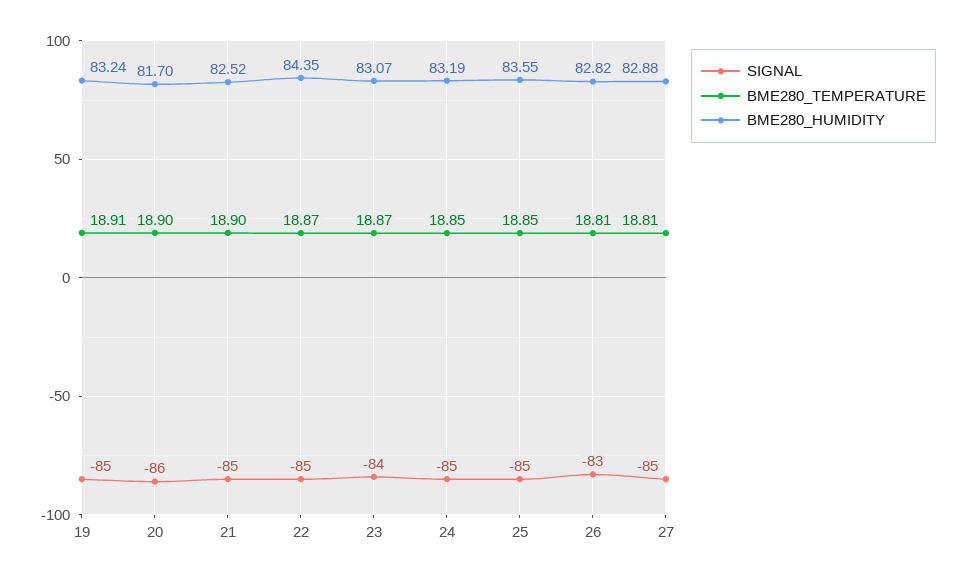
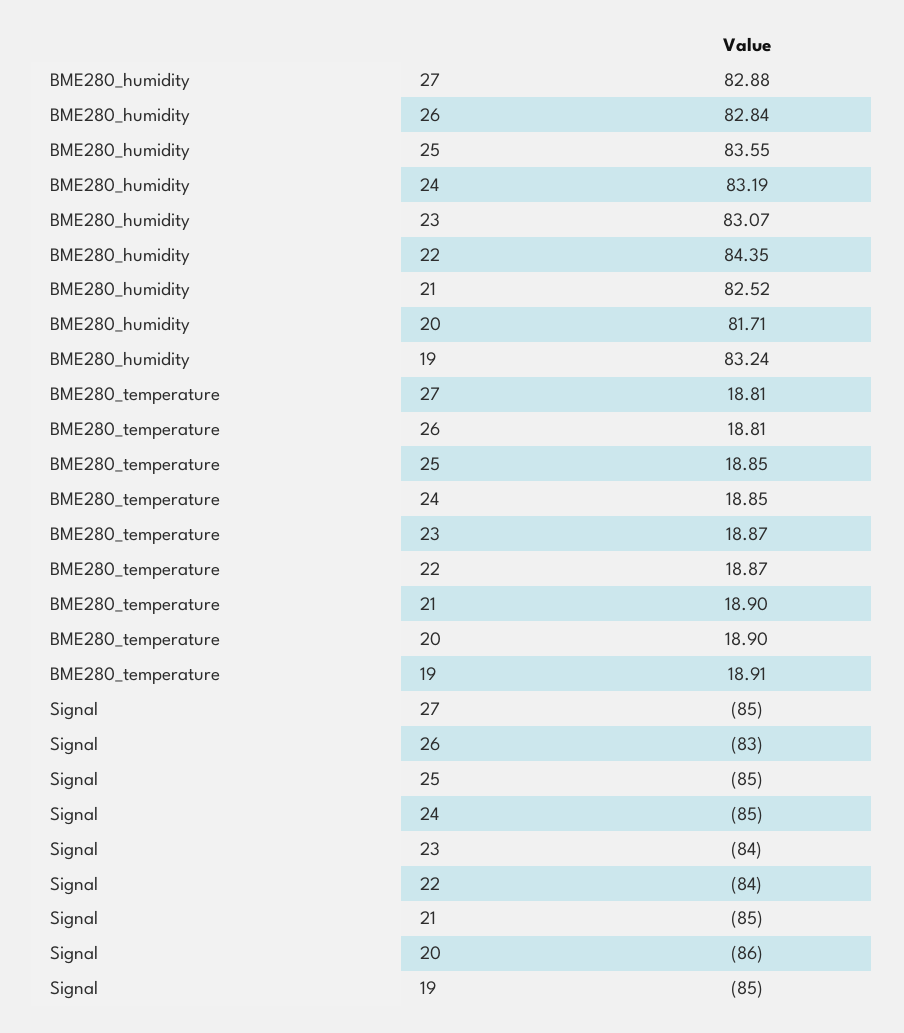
  {
    "SIGNAL": {
      "19": -85,
      "20": -86,
      "21": -85,
-     "22": -85,
+     "22": -84,
      "23": -84,
      "24": -85,
      "25": -85,
      "26": -83,
      "27": -85
    },
    "BME280_TEMPERATURE": {
      "19": 18.91,
      "20": 18.9,
      "21": 18.9,
      "22": 18.87,
      "23": 18.87,
      "24": 18.85,
      "25": 18.85,
      "26": 18.81,
      "27": 18.81
    },
    "BME280_HUMIDITY": {
      "19": 83.24,
-     "20": 81.7,
+     "20": 81.71,
      "21": 82.52,
      "22": 84.35,
      "23": 83.07,
      "24": 83.19,
      "25": 83.55,
-     "26": 82.82,
+     "26": 82.84,
      "27": 82.88
    }
  }

